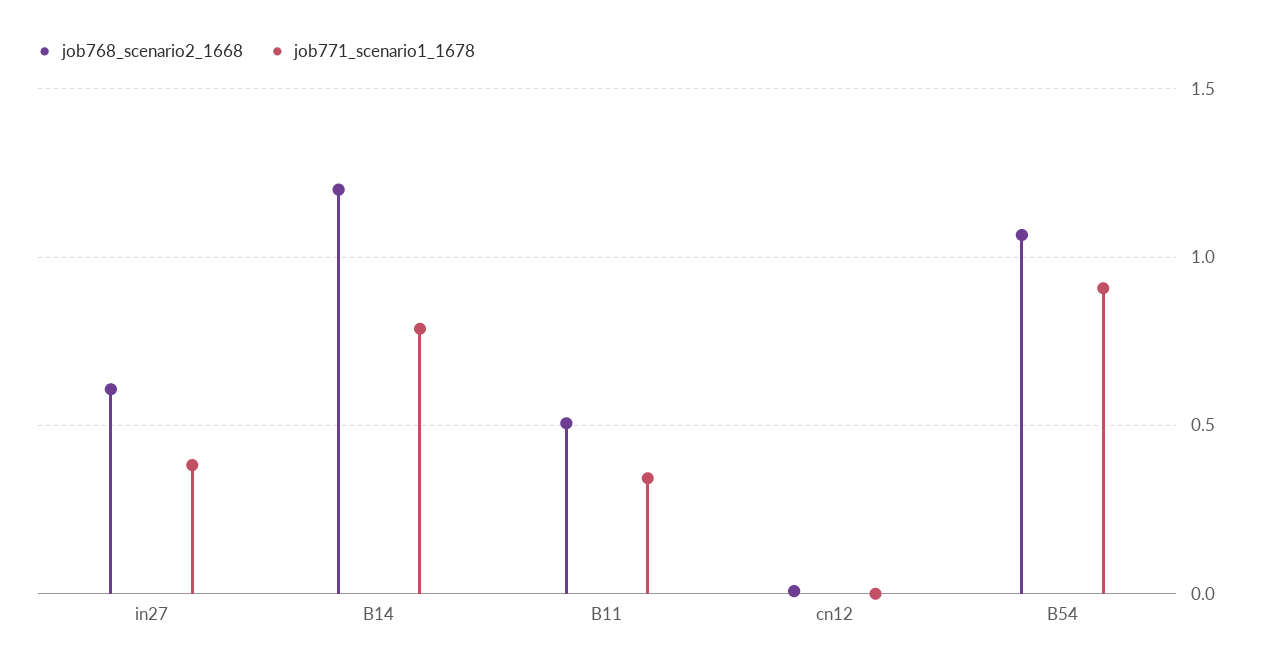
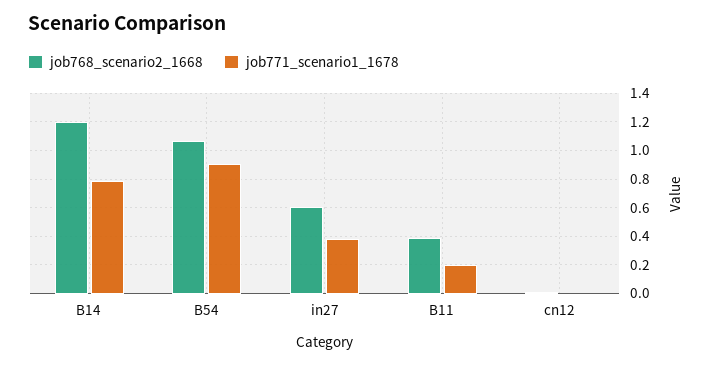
  {
    "job768_scenario2_1668": {
      "in27": 0.6,
      "B14": 1.2,
-     "B11": 0.5,
+     "B11": 0.4,
      "cn12": 0,
      "B54": 1.05
    },
    "job771_scenario1_1678": {
      "in27": 0.4,
      "B14": 0.8,
-     "B11": 0.35,
+     "B11": 0.2,
      "cn12": 0,
      "B54": 0.9
    }
  }

